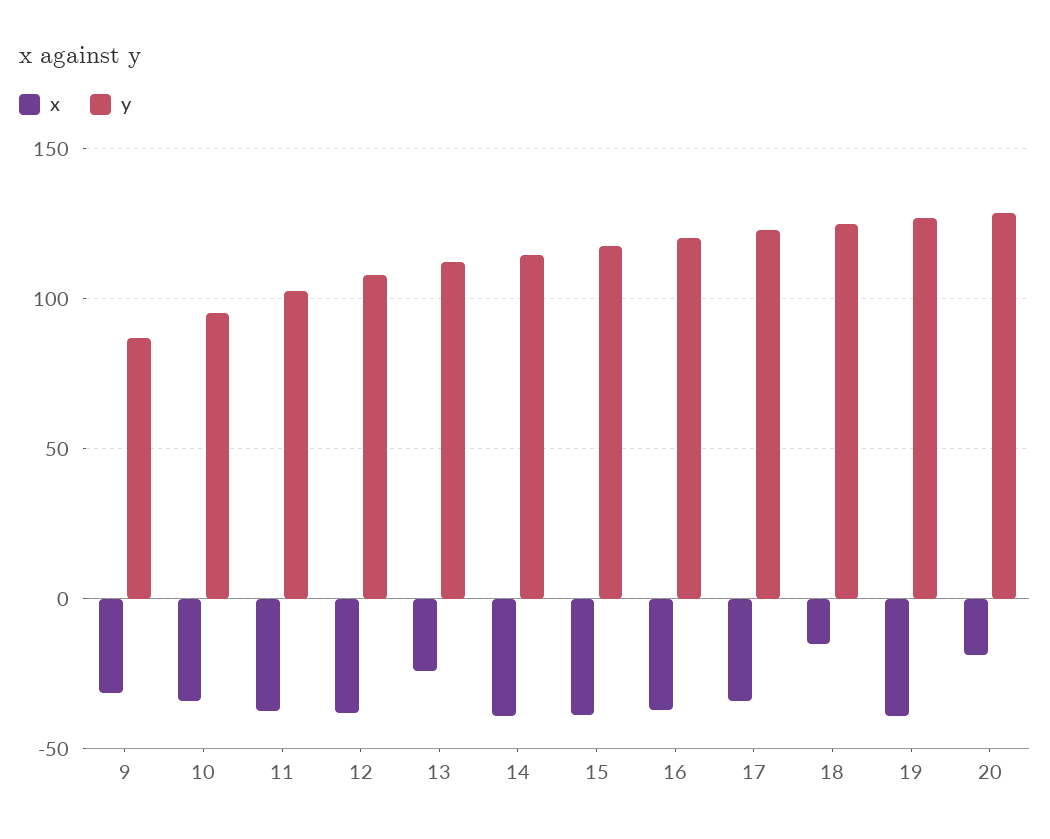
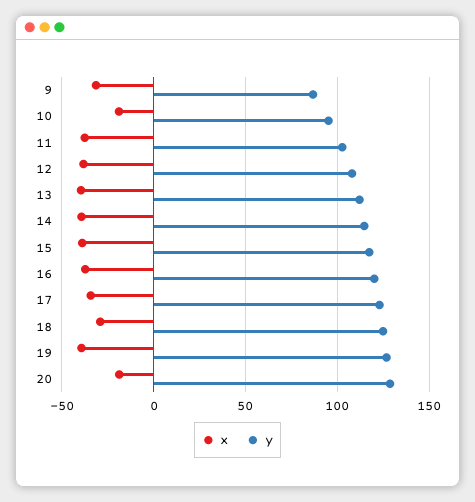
  {
    "x": {
      "9": -30,
-     "10": -35,
+     "10": -20,
      "11": -35,
      "12": -40,
-     "13": -25,
+     "13": -40,
      "14": -40,
      "15": -40,
      "16": -35,
      "17": -35,
-     "18": -15,
+     "18": -30,
      "19": -40,
      "20": -20
    },
    "y": {
      "9": 85,
      "10": 95,
      "11": 105,
      "12": 110,
      "13": 110,
      "14": 115,
      "15": 115,
      "16": 120,
      "17": 125,
      "18": 125,
      "19": 125,
      "20": 130
    }
  }

